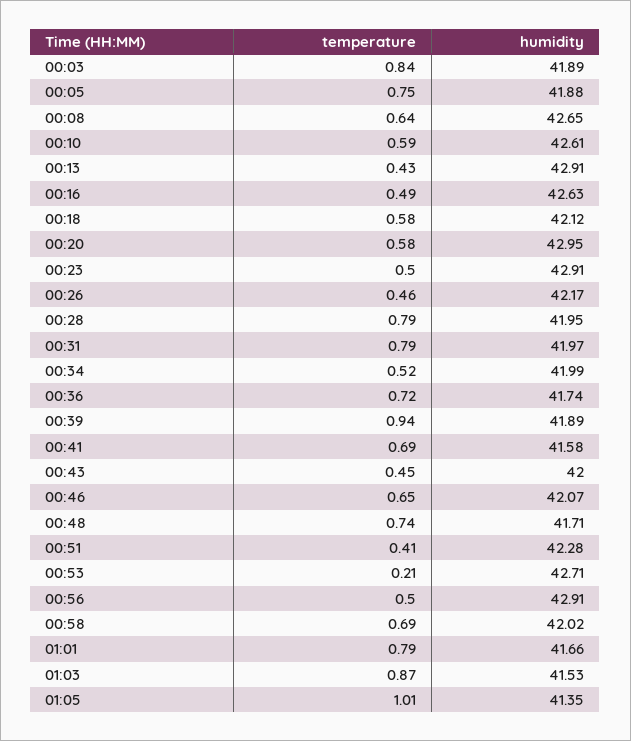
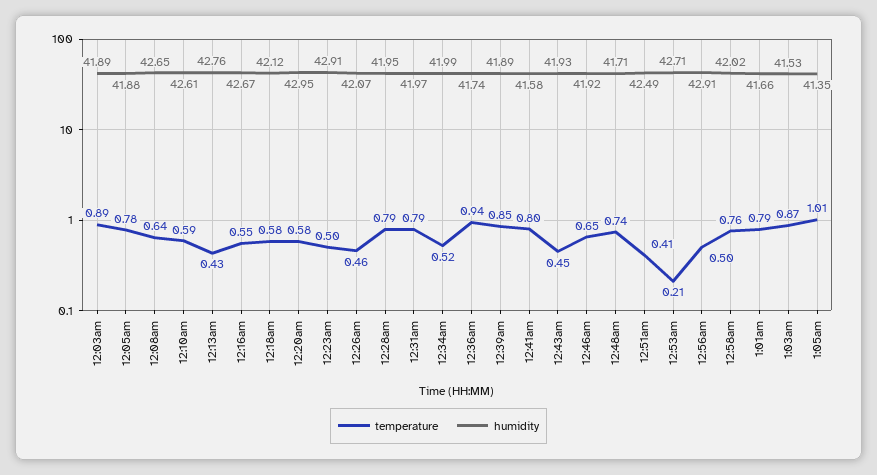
  {
    "temperature": {
-     "00:03": 0.84,
+     "00:03": 0.89,
-     "00:05": 0.75,
+     "00:05": 0.78,
      "00:08": 0.64,
      "00:10": 0.59,
      "00:13": 0.43,
-     "00:16": 0.49,
+     "00:16": 0.55,
      "00:18": 0.58,
      "00:20": 0.58,
      "00:23": 0.5,
      "00:26": 0.46,
      "00:28": 0.79,
      "00:31": 0.79,
      "00:34": 0.52,
-     "00:36": 0.72,
+     "00:36": 0.94,
-     "00:39": 0.94,
+     "00:39": 0.85,
-     "00:41": 0.69,
+     "00:41": 0.8,
      "00:43": 0.45,
      "00:46": 0.65,
      "00:48": 0.74,
      "00:51": 0.41,
      "00:53": 0.21,
      "00:56": 0.5,
-     "00:58": 0.69,
+     "00:58": 0.76,
      "01:01": 0.79,
      "01:03": 0.87,
      "01:05": 1.01
    },
    "humidity": {
      "00:03": 41.89,
      "00:05": 41.88,
      "00:08": 42.65,
      "00:10": 42.61,
-     "00:13": 42.91,
+     "00:13": 42.76,
-     "00:16": 42.63,
+     "00:16": 42.67,
      "00:18": 42.12,
      "00:20": 42.95,
      "00:23": 42.91,
-     "00:26": 42.17,
+     "00:26": 42.07,
      "00:28": 41.95,
      "00:31": 41.97,
      "00:34": 41.99,
      "00:36": 41.74,
      "00:39": 41.89,
      "00:41": 41.58,
-     "00:43": 42,
+     "00:43": 41.93,
-     "00:46": 42.07,
+     "00:46": 41.92,
      "00:48": 41.71,
-     "00:51": 42.28,
+     "00:51": 42.49,
      "00:53": 42.71,
      "00:56": 42.91,
      "00:58": 42.02,
      "01:01": 41.66,
      "01:03": 41.53,
      "01:05": 41.35
    }
  }

